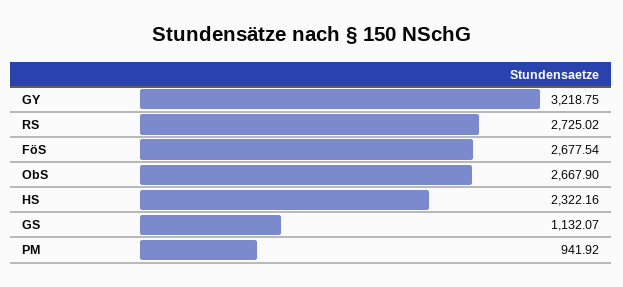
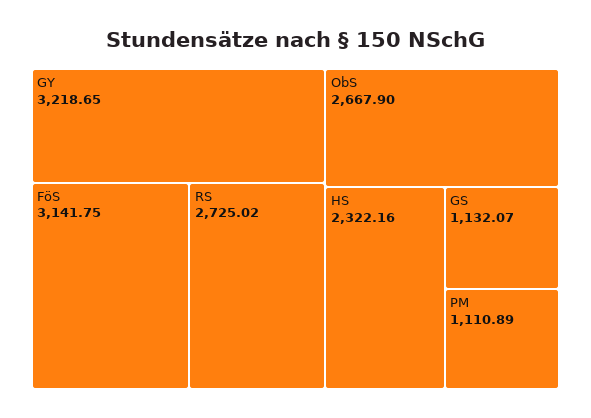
  {
-   "GY": 3218.75,
+   "GY": 3218.65,
    "RS": 2725.02,
-   "FöS": 2677.54,
+   "FöS": 3141.75,
    "ObS": 2667.9,
    "HS": 2322.16,
    "GS": 1132.07,
-   "PM": 941.92
+   "PM": 1110.89
  }

